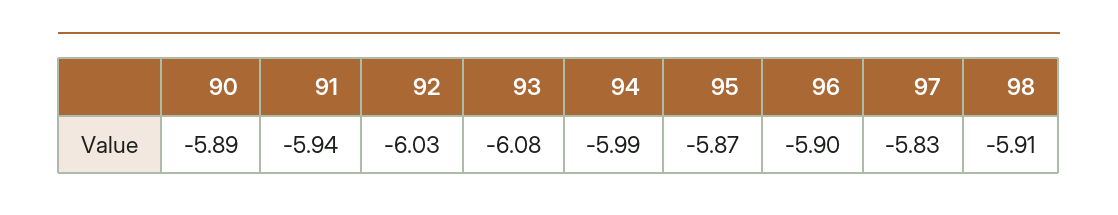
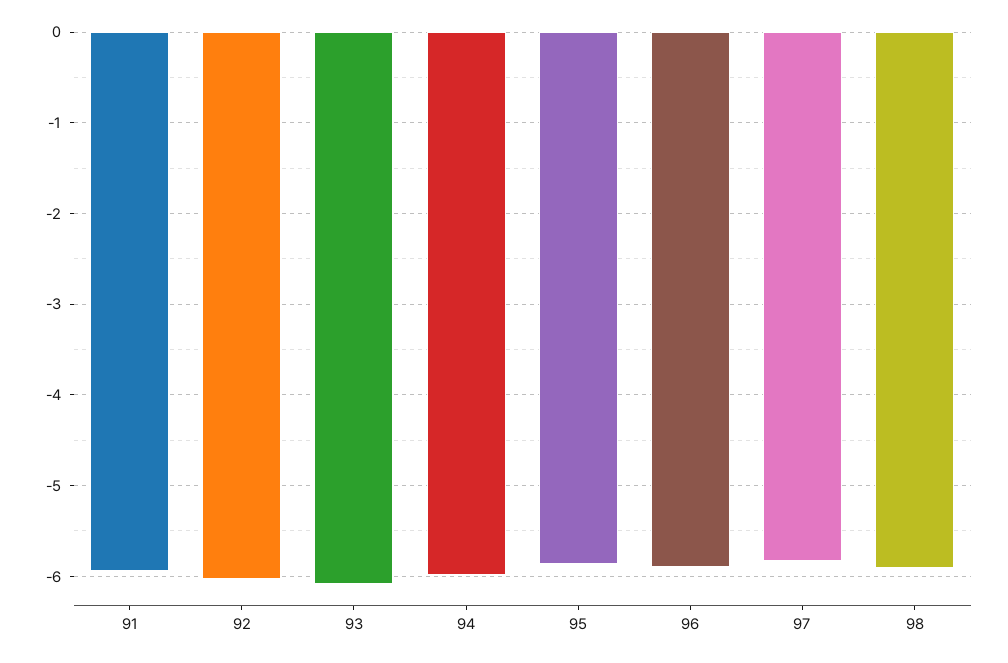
  {
-   "90": -5.89,
    "91": -5.94,
    "92": -6.03,
    "93": -6.08,
    "94": -5.99,
    "95": -5.87,
    "96": -5.9,
    "97": -5.83,
    "98": -5.91
  }

